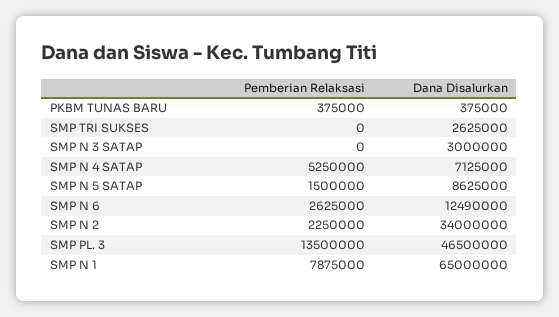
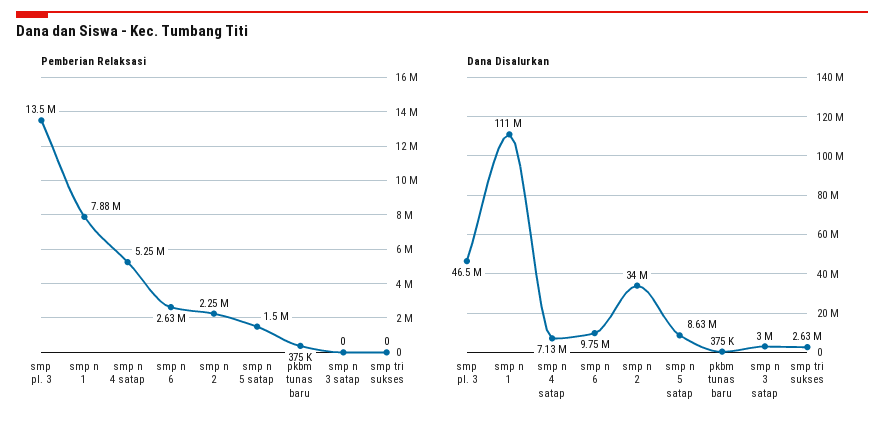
  {
    "Pemberian Relaksasi": {
      "PKBM TUNAS BARU": 375000,
      "SMP TRI SUKSES": 0,
      "SMP N 3 SATAP": 0,
      "SMP N 4 SATAP": 5250000,
      "SMP N 5 SATAP": 1500000,
      "SMP N 6": 2625000,
      "SMP N 2": 2250000,
      "SMP PL. 3": 13500000,
      "SMP N 1": 7875000
    },
    "Dana Disalurkan": {
      "PKBM TUNAS BARU": 375000,
      "SMP TRI SUKSES": 2625000,
      "SMP N 3 SATAP": 3000000,
      "SMP N 4 SATAP": 7125000,
      "SMP N 5 SATAP": 8625000,
-     "SMP N 6": 12490000,
+     "SMP N 6": 9750000,
      "SMP N 2": 34000000,
      "SMP PL. 3": 46500000,
-     "SMP N 1": 65000000
+     "SMP N 1": 111000000
    }
  }

